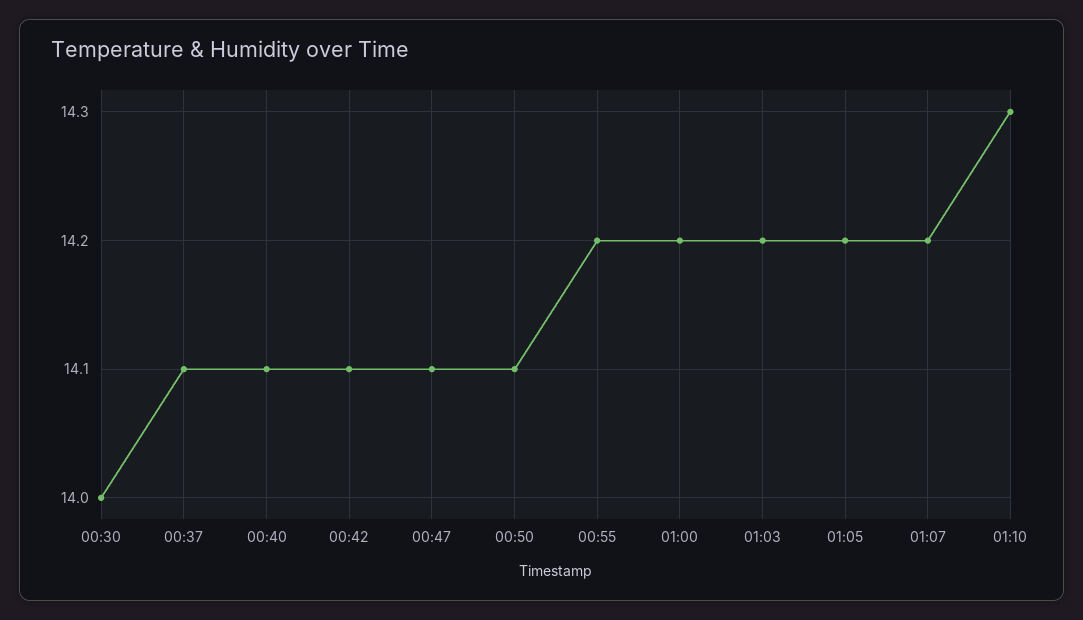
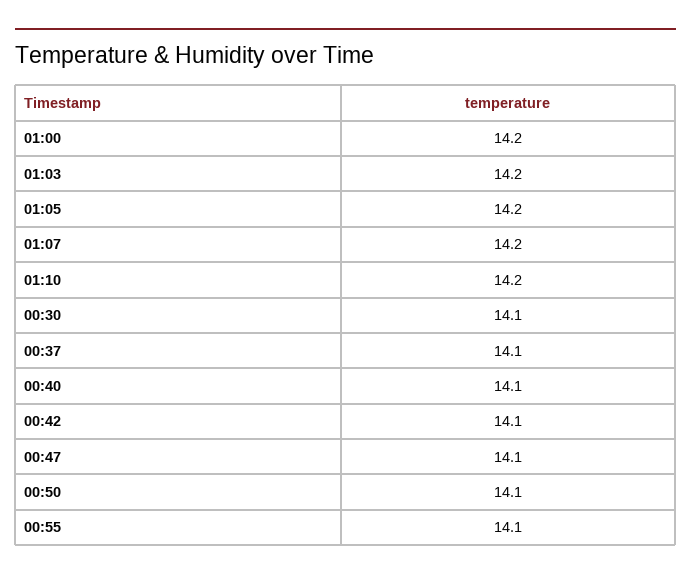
  {
-   "00:30": 14,
+   "00:30": 14.1,
    "00:37": 14.1,
    "00:40": 14.1,
    "00:42": 14.1,
    "00:47": 14.1,
    "00:50": 14.1,
-   "00:55": 14.2,
+   "00:55": 14.1,
    "01:00": 14.2,
    "01:03": 14.2,
    "01:05": 14.2,
    "01:07": 14.2,
-   "01:10": 14.3
+   "01:10": 14.2
  }

